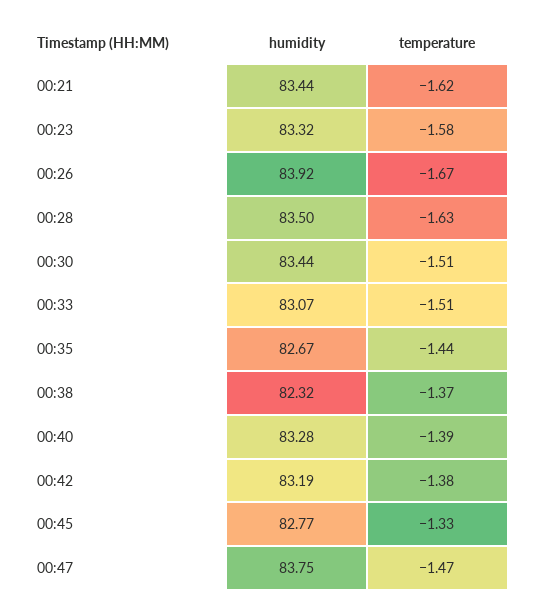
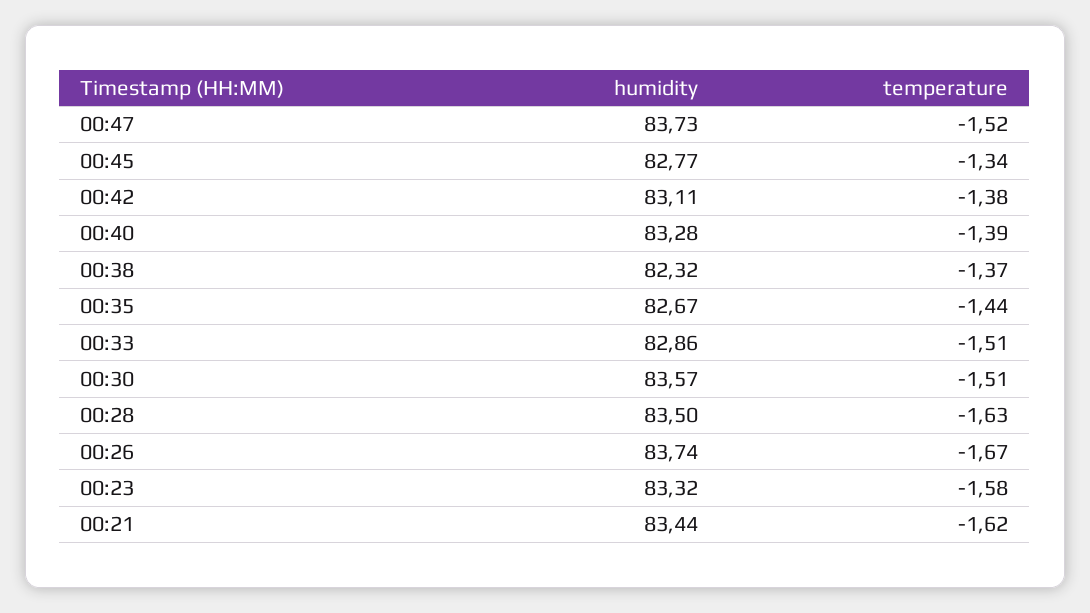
  {
    "humidity": {
      "00:21": 83.44,
      "00:23": 83.32,
-     "00:26": 83.92,
+     "00:26": 83.74,
      "00:28": 83.5,
-     "00:30": 83.44,
+     "00:30": 83.57,
-     "00:33": 83.07,
+     "00:33": 82.86,
      "00:35": 82.67,
      "00:38": 82.32,
      "00:40": 83.28,
-     "00:42": 83.19,
+     "00:42": 83.11,
      "00:45": 82.77,
-     "00:47": 83.75
+     "00:47": 83.73
    },
    "temperature": {
      "00:21": -1.62,
      "00:23": -1.58,
      "00:26": -1.67,
      "00:28": -1.63,
      "00:30": -1.51,
      "00:33": -1.51,
      "00:35": -1.44,
      "00:38": -1.37,
      "00:40": -1.39,
      "00:42": -1.38,
-     "00:45": -1.33,
+     "00:45": -1.34,
-     "00:47": -1.47
+     "00:47": -1.52
    }
  }

